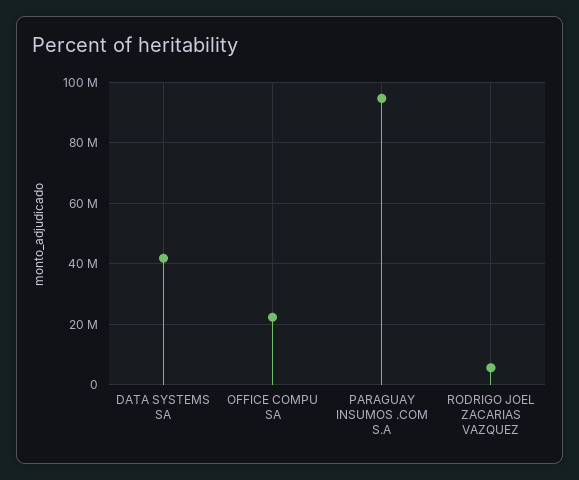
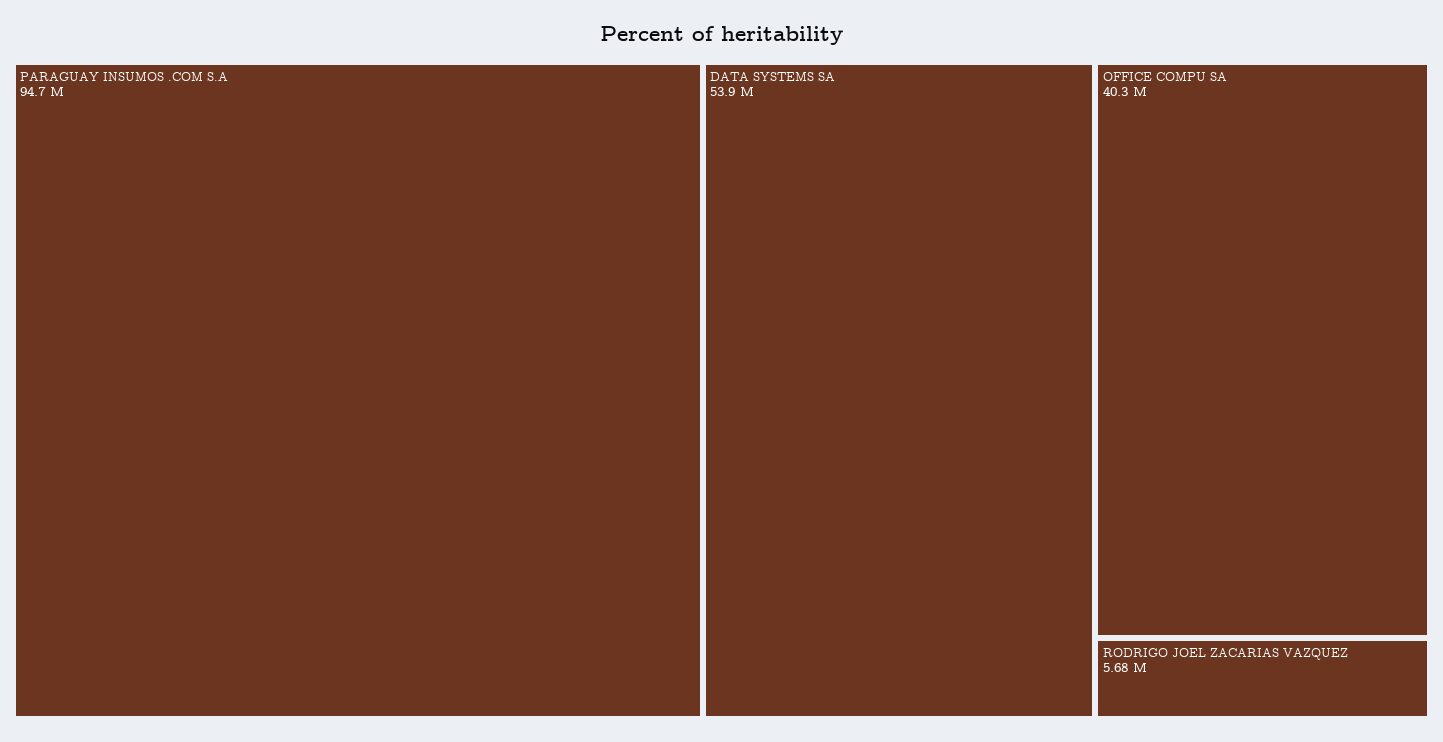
  {
-   "DATA SYSTEMS SA": 42000000,
+   "DATA SYSTEMS SA": 53900000,
-   "OFFICE COMPU SA": 22000000,
+   "OFFICE COMPU SA": 40300000,
    "PARAGUAY INSUMOS .COM S.A": 94700000,
    "RODRIGO JOEL ZACARIAS VAZQUEZ": 5680000
  }

